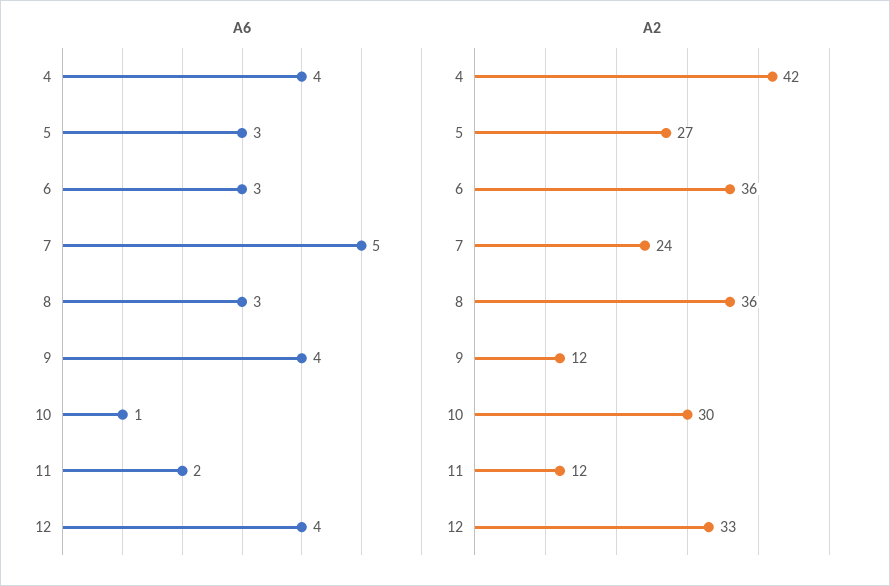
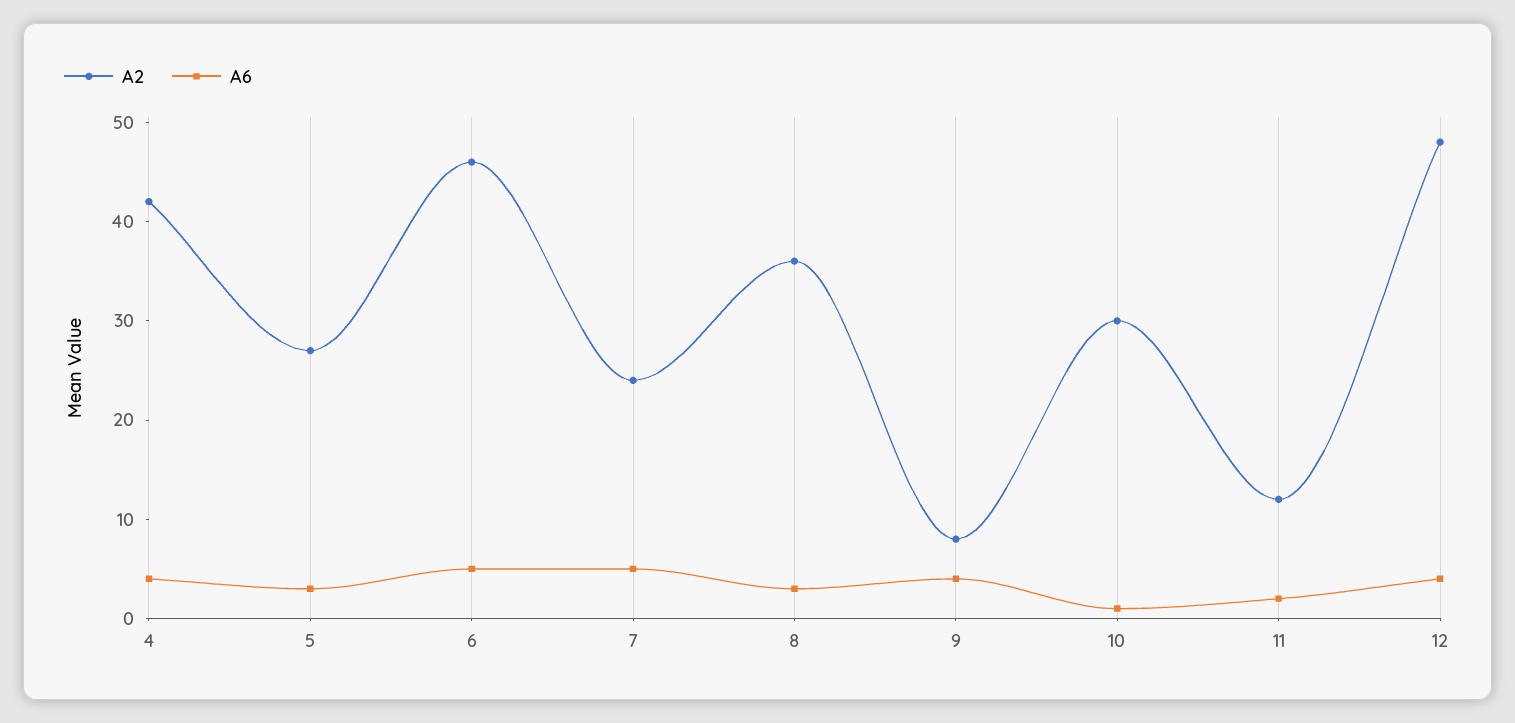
  {
    "A6": {
      "4": 4,
      "5": 3,
-     "6": 3,
+     "6": 5,
      "7": 5,
      "8": 3,
      "9": 4,
      "10": 1,
      "11": 2,
      "12": 4
    },
    "A2": {
      "4": 42,
      "5": 27,
-     "6": 36,
+     "6": 46,
      "7": 24,
      "8": 36,
-     "9": 12,
+     "9": 8,
      "10": 30,
      "11": 12,
-     "12": 33
+     "12": 48
    }
  }

